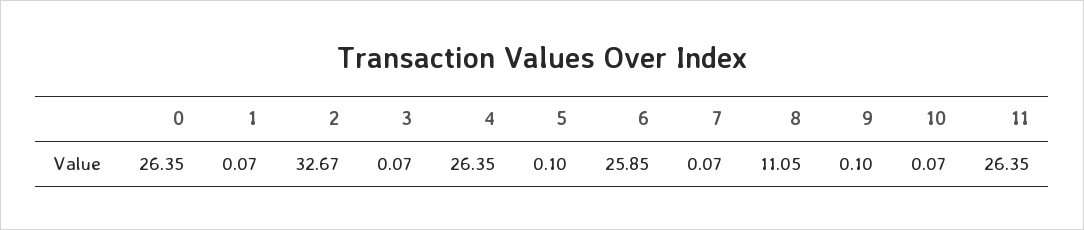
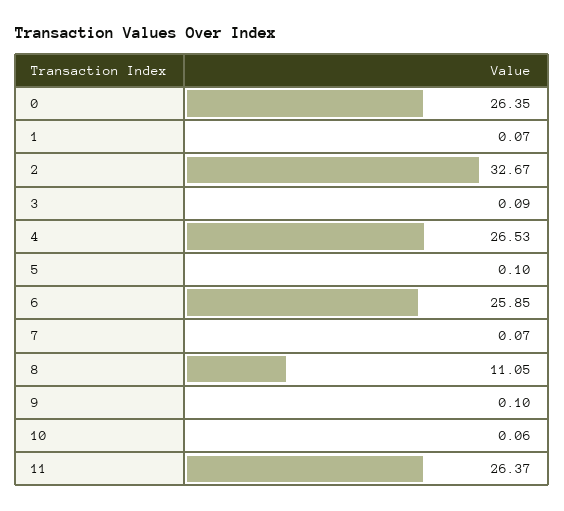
  {
    "0": 26.35,
    "1": 0.07,
    "2": 32.67,
-   "3": 0.07,
+   "3": 0.09,
-   "4": 26.35,
+   "4": 26.53,
    "5": 0.1,
    "6": 25.85,
    "7": 0.07,
    "8": 11.05,
    "9": 0.1,
-   "10": 0.07,
+   "10": 0.06,
-   "11": 26.35
+   "11": 26.37
  }

